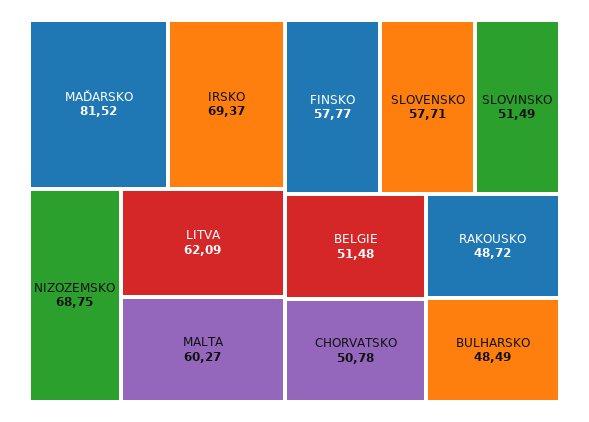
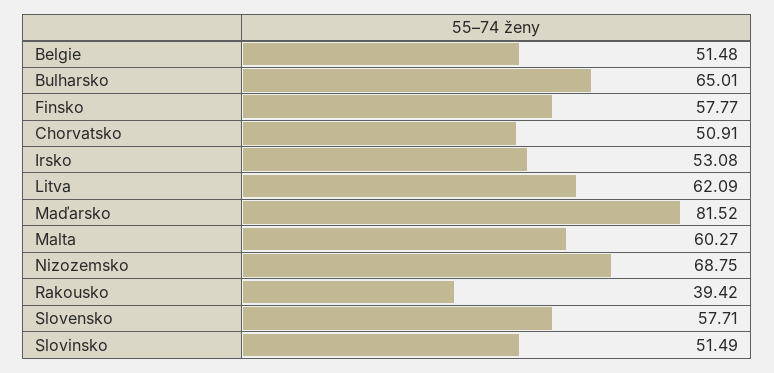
  {
    "MAĎARSKO": 81.52,
-   "IRSKO": 69.37,
+   "IRSKO": 53.08,
    "NIZOZEMSKO": 68.75,
    "LITVA": 62.09,
    "MALTA": 60.27,
    "FINSKO": 57.77,
    "SLOVENSKO": 57.71,
    "SLOVINSKO": 51.49,
    "BELGIE": 51.48,
-   "CHORVATSKO": 50.78,
+   "CHORVATSKO": 50.91,
-   "RAKOUSKO": 48.72,
+   "RAKOUSKO": 39.42,
-   "BULHARSKO": 48.49
+   "BULHARSKO": 65.01
  }

